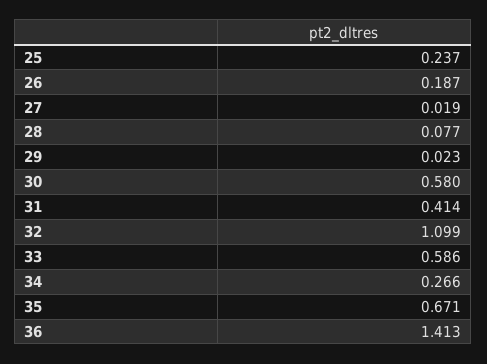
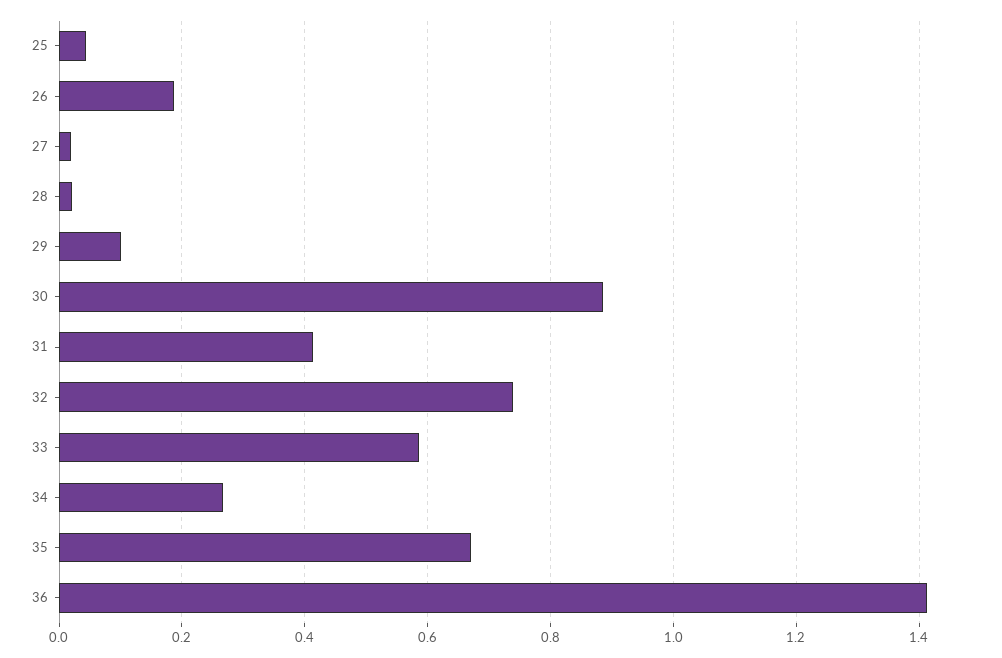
  {
-   "25": 0.237,
+   "25": 0.04,
    "26": 0.187,
    "27": 0.019,
-   "28": 0.077,
+   "28": 0.02,
-   "29": 0.023,
+   "29": 0.1,
-   "30": 0.58,
+   "30": 0.88,
    "31": 0.414,
-   "32": 1.099,
+   "32": 0.74,
    "33": 0.586,
    "34": 0.266,
    "35": 0.671,
    "36": 1.413
  }

